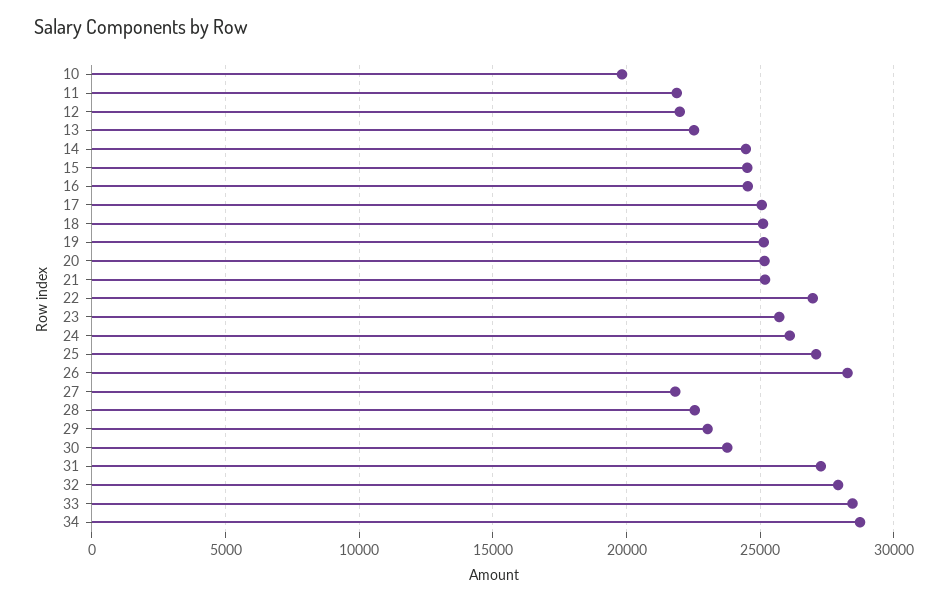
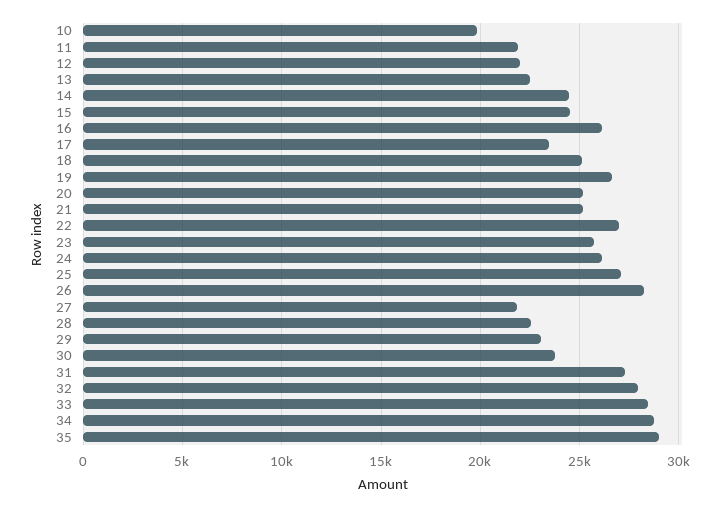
  {
    "10": 20000,
    "11": 22000,
    "12": 22000,
    "13": 22500,
    "14": 24500,
    "15": 24500,
-   "16": 24500,
+   "16": 26000,
-   "17": 25000,
+   "17": 23500,
    "18": 25000,
-   "19": 25000,
+   "19": 26500,
    "20": 25000,
    "21": 25000,
    "22": 27000,
    "23": 25500,
    "24": 26000,
    "25": 27000,
    "26": 28500,
    "27": 22000,
    "28": 22500,
    "29": 23000,
    "30": 24000,
    "31": 27500,
    "32": 28000,
    "33": 28500,
-   "34": 28500
+   "34": 28500,
+   "35": 29000
  }

